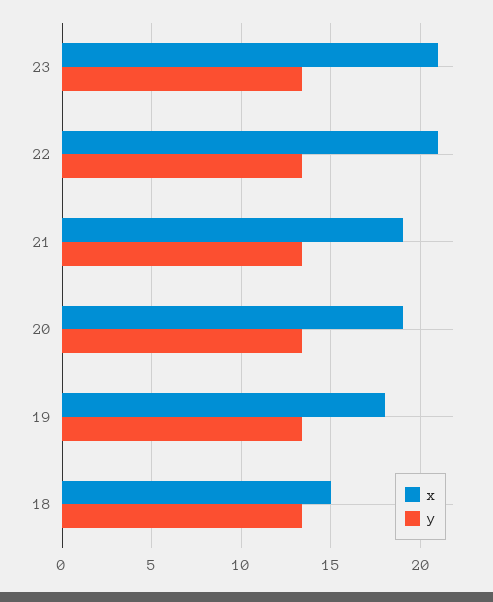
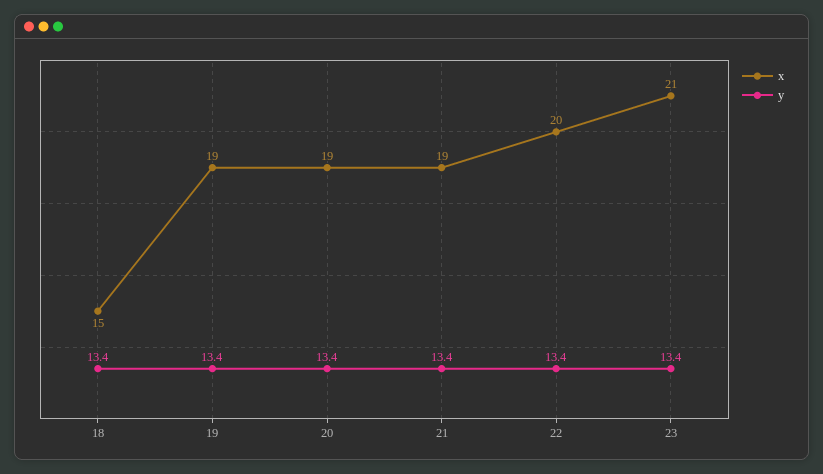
  {
    "x": {
      "23": 21,
-     "22": 21,
+     "22": 20,
      "21": 19,
      "20": 19,
-     "19": 18,
+     "19": 19,
      "18": 15
    },
    "y": {
      "23": 13.4,
      "22": 13.4,
      "21": 13.4,
      "20": 13.4,
      "19": 13.4,
      "18": 13.4
    }
  }

